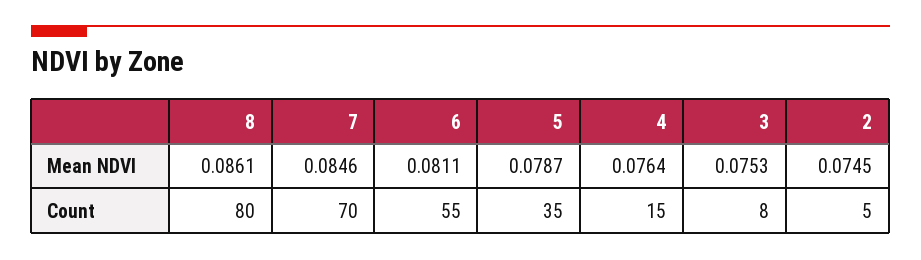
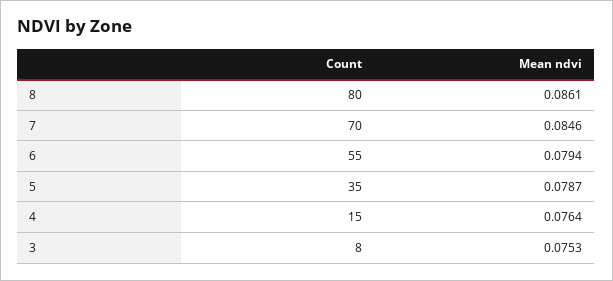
  {
    "8": {
      "Mean NDVI": 0.0861,
      "Count": 80
    },
    "7": {
      "Mean NDVI": 0.0846,
      "Count": 70
    },
    "6": {
-     "Mean NDVI": 0.0811,
+     "Mean NDVI": 0.0794,
      "Count": 55
    },
    "5": {
      "Mean NDVI": 0.0787,
      "Count": 35
    },
    "4": {
      "Mean NDVI": 0.0764,
      "Count": 15
    },
    "3": {
      "Mean NDVI": 0.0753,
      "Count": 8
-   },
+   }
-   "2": {
-     "Mean NDVI": 0.0745,
-     "Count": 5
-   }
  }

